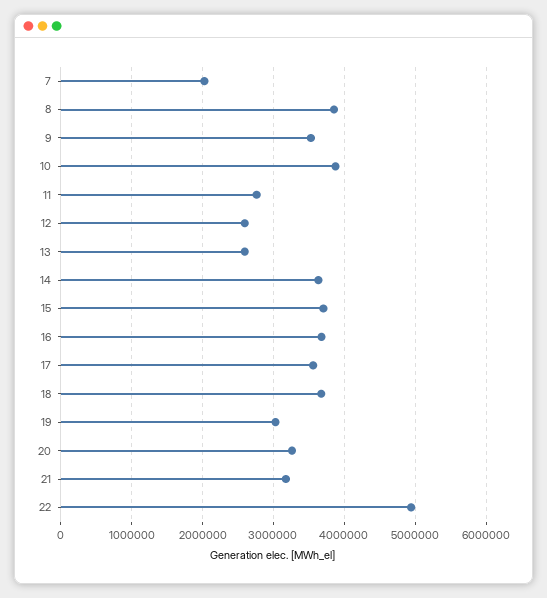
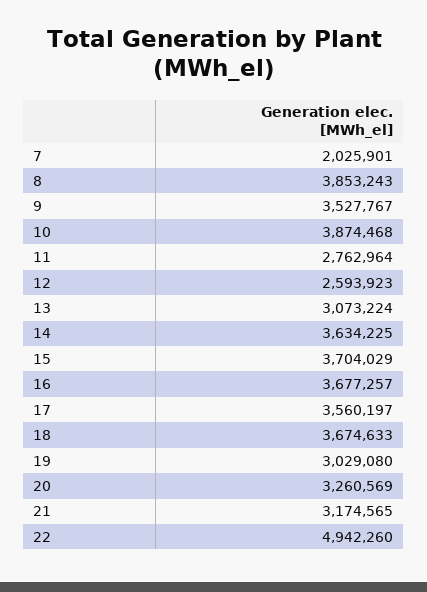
  {
    "7": 2025901,
    "8": 3853243,
    "9": 3527767,
    "10": 3874468,
    "11": 2762964,
    "12": 2593923,
-   "13": 2600000,
+   "13": 3073224,
    "14": 3634225,
    "15": 3704029,
    "16": 3677257,
    "17": 3560197,
    "18": 3674633,
    "19": 3029080,
    "20": 3260569,
    "21": 3174565,
    "22": 4942260
  }

